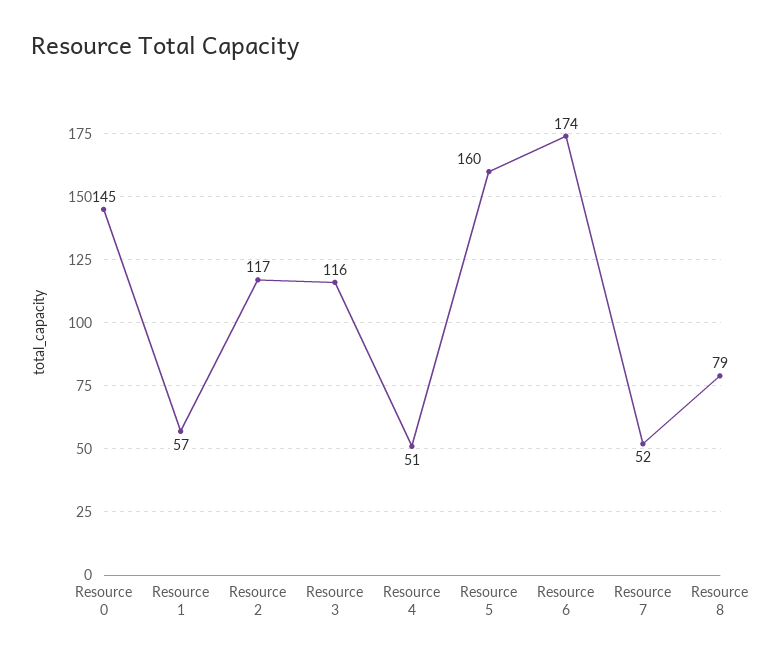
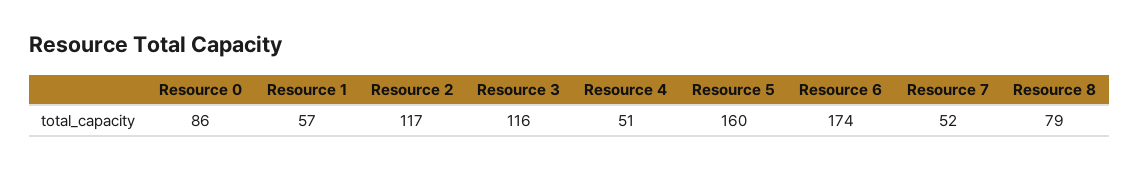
  {
-   "Resource 0": 145,
+   "Resource 0": 86,
    "Resource 1": 57,
    "Resource 2": 117,
    "Resource 3": 116,
    "Resource 4": 51,
    "Resource 5": 160,
    "Resource 6": 174,
    "Resource 7": 52,
    "Resource 8": 79
  }

